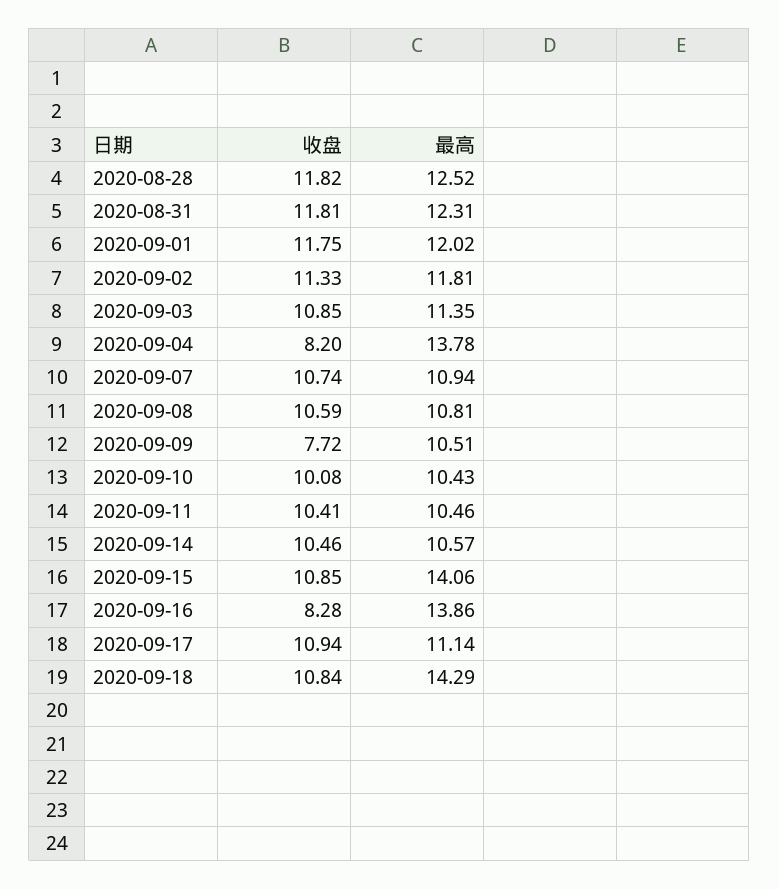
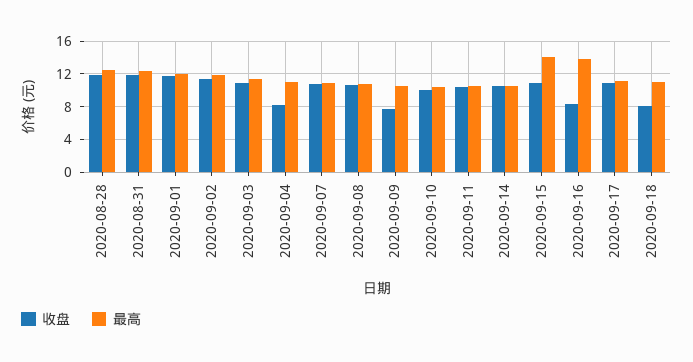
  {
    "收盘": {
      "2020-08-28": 11.82,
      "2020-08-31": 11.81,
      "2020-09-01": 11.75,
      "2020-09-02": 11.33,
      "2020-09-03": 10.85,
      "2020-09-04": 8.2,
      "2020-09-07": 10.74,
      "2020-09-08": 10.59,
      "2020-09-09": 7.72,
      "2020-09-10": 10.08,
      "2020-09-11": 10.41,
      "2020-09-14": 10.46,
      "2020-09-15": 10.85,
      "2020-09-16": 8.28,
      "2020-09-17": 10.94,
-     "2020-09-18": 10.84
+     "2020-09-18": 8
    },
    "最高": {
      "2020-08-28": 12.52,
      "2020-08-31": 12.31,
      "2020-09-01": 12.02,
      "2020-09-02": 11.81,
      "2020-09-03": 11.35,
-     "2020-09-04": 13.78,
+     "2020-09-04": 11,
      "2020-09-07": 10.94,
      "2020-09-08": 10.81,
      "2020-09-09": 10.51,
      "2020-09-10": 10.43,
      "2020-09-11": 10.46,
      "2020-09-14": 10.57,
      "2020-09-15": 14.06,
      "2020-09-16": 13.86,
      "2020-09-17": 11.14,
-     "2020-09-18": 14.29
+     "2020-09-18": 11
    }
  }

